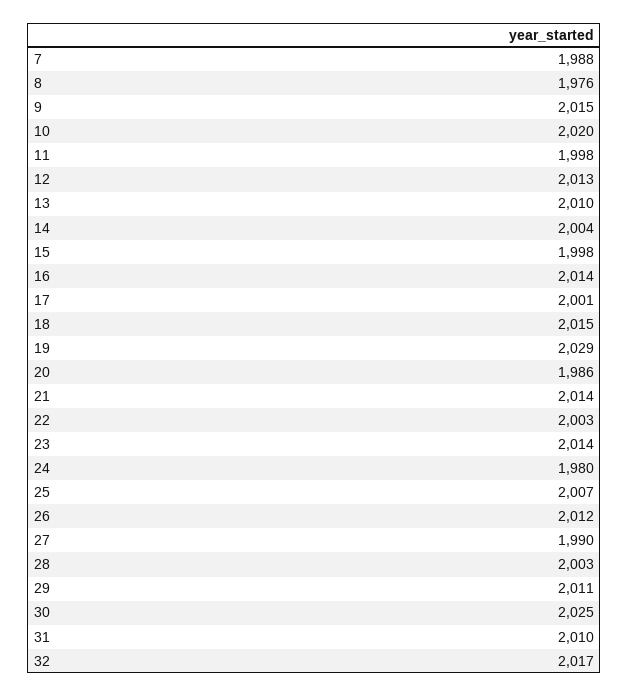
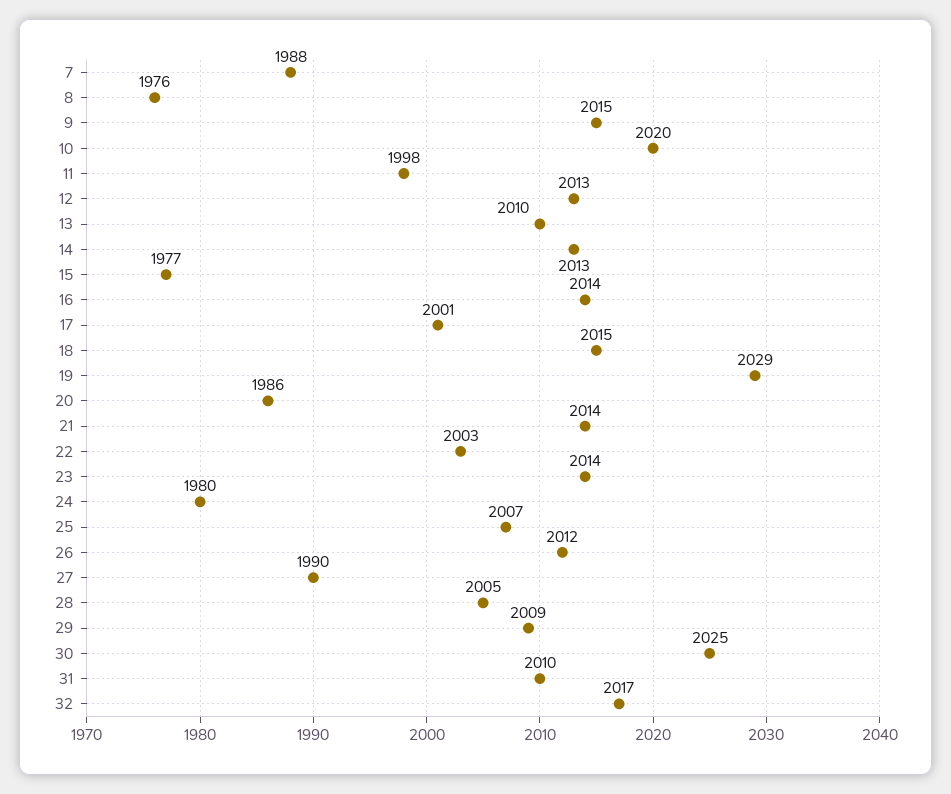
  {
    "7": 1988,
    "8": 1976,
    "9": 2015,
    "10": 2020,
    "11": 1998,
    "12": 2013,
    "13": 2010,
-   "14": 2004,
+   "14": 2013,
-   "15": 1998,
+   "15": 1977,
    "16": 2014,
    "17": 2001,
    "18": 2015,
    "19": 2029,
    "20": 1986,
    "21": 2014,
    "22": 2003,
    "23": 2014,
    "24": 1980,
    "25": 2007,
    "26": 2012,
    "27": 1990,
-   "28": 2003,
+   "28": 2005,
-   "29": 2011,
+   "29": 2009,
    "30": 2025,
    "31": 2010,
    "32": 2017
  }

